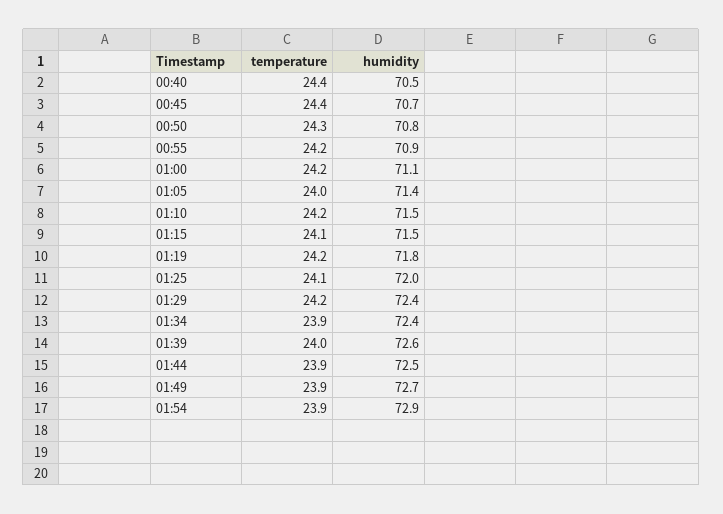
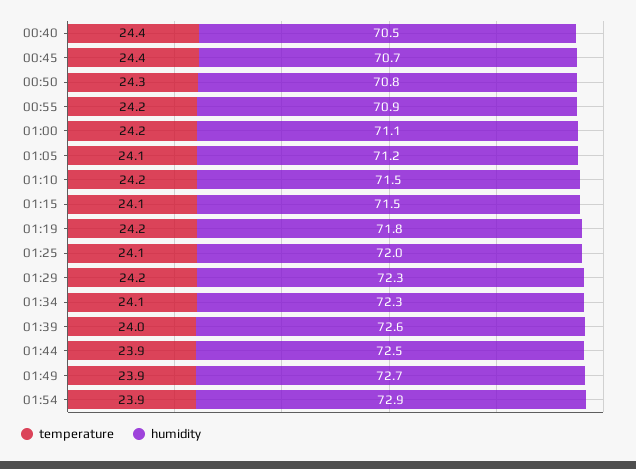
  {
    "temperature": {
      "00:40": 24.4,
      "00:45": 24.4,
      "00:50": 24.3,
      "00:55": 24.2,
      "01:00": 24.2,
-     "01:05": 24,
+     "01:05": 24.1,
      "01:10": 24.2,
      "01:15": 24.1,
      "01:19": 24.2,
      "01:25": 24.1,
      "01:29": 24.2,
-     "01:34": 23.9,
+     "01:34": 24.1,
      "01:39": 24,
      "01:44": 23.9,
      "01:49": 23.9,
      "01:54": 23.9
    },
    "humidity": {
      "00:40": 70.5,
      "00:45": 70.7,
      "00:50": 70.8,
      "00:55": 70.9,
      "01:00": 71.1,
-     "01:05": 71.4,
+     "01:05": 71.2,
      "01:10": 71.5,
      "01:15": 71.5,
      "01:19": 71.8,
      "01:25": 72,
-     "01:29": 72.4,
+     "01:29": 72.3,
-     "01:34": 72.4,
+     "01:34": 72.3,
      "01:39": 72.6,
      "01:44": 72.5,
      "01:49": 72.7,
      "01:54": 72.9
    }
  }

